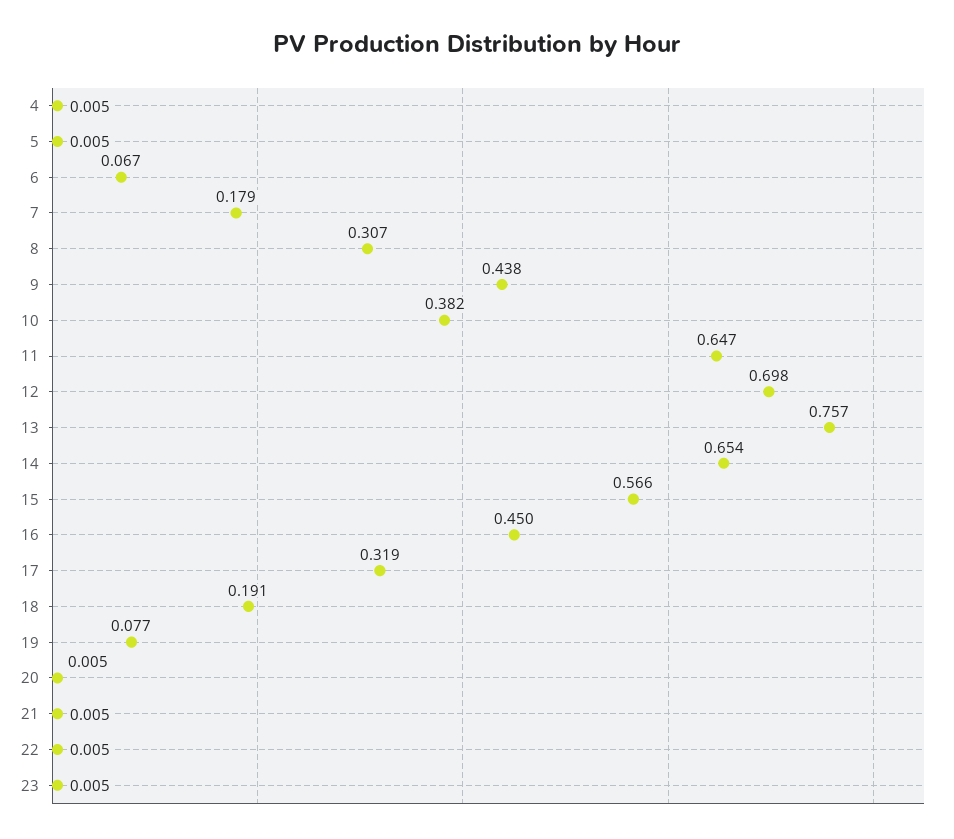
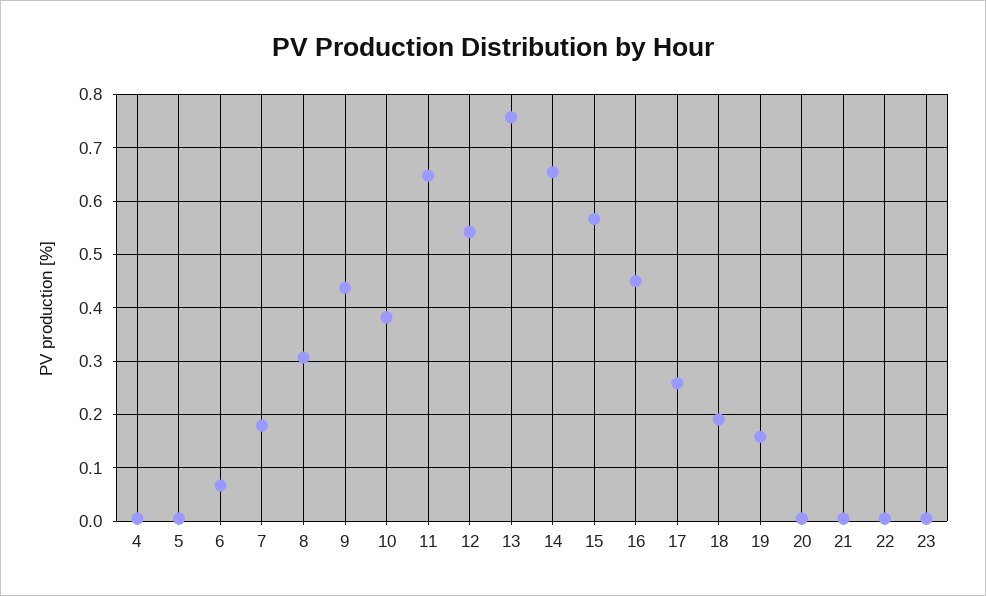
  {
    "4": 0.005,
    "5": 0.005,
    "6": 0.067,
    "7": 0.179,
    "8": 0.307,
    "9": 0.438,
    "10": 0.382,
    "11": 0.647,
-   "12": 0.698,
+   "12": 0.54,
    "13": 0.757,
    "14": 0.654,
    "15": 0.566,
    "16": 0.45,
-   "17": 0.319,
+   "17": 0.26,
    "18": 0.191,
-   "19": 0.077,
+   "19": 0.16,
    "20": 0.005,
    "21": 0.005,
    "22": 0.005,
    "23": 0.005
  }

